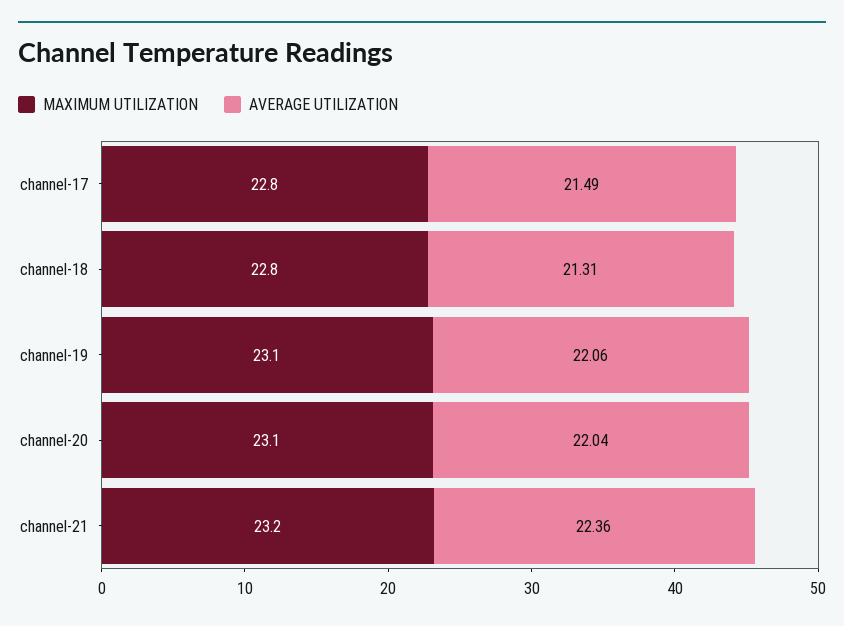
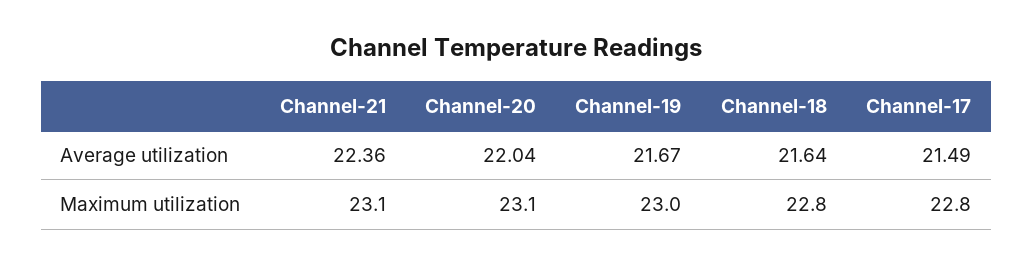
  {
    "MAXIMUM UTILIZATION": {
      "channel-17": 22.8,
      "channel-18": 22.8,
-     "channel-19": 23.1,
+     "channel-19": 23,
      "channel-20": 23.1,
-     "channel-21": 23.2
+     "channel-21": 23.1
    },
    "AVERAGE UTILIZATION": {
      "channel-17": 21.49,
-     "channel-18": 21.31,
+     "channel-18": 21.64,
-     "channel-19": 22.06,
+     "channel-19": 21.67,
      "channel-20": 22.04,
      "channel-21": 22.36
    }
  }

